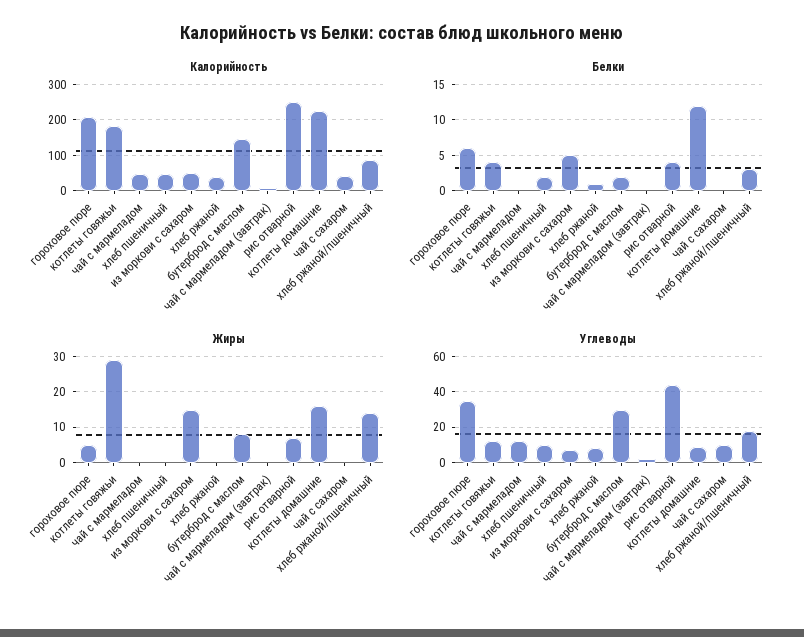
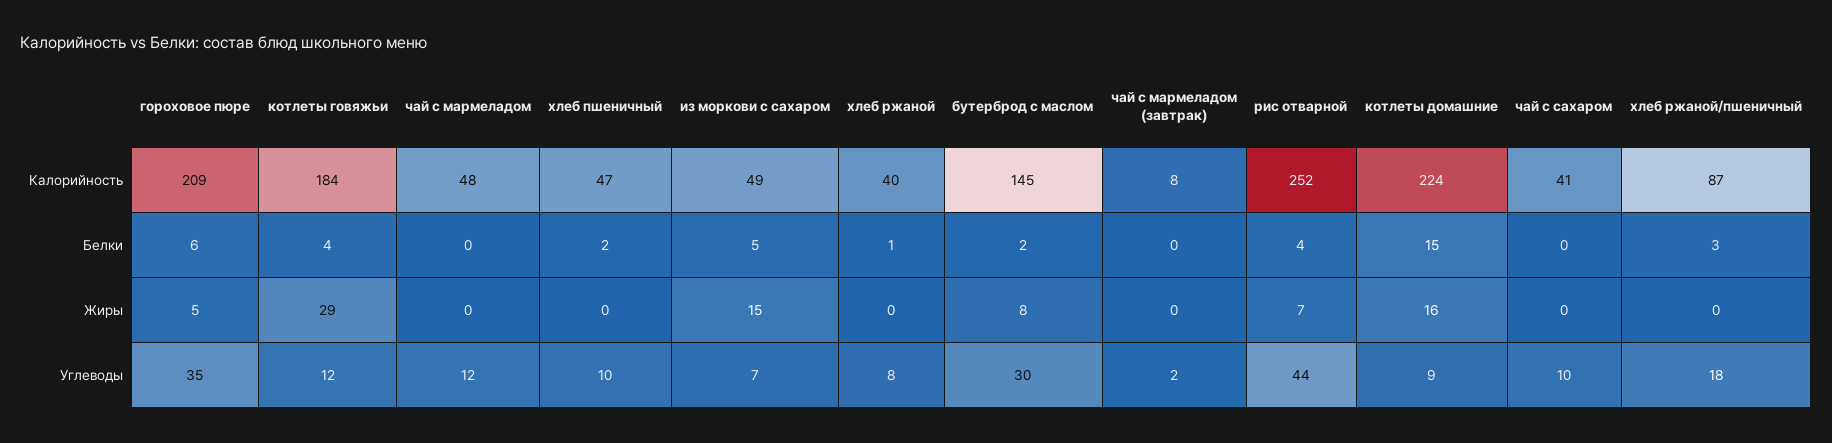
  {
    "Калорийность": {
      "гороховое пюре": 209,
      "котлеты говяжьи": 184,
      "чай с мармеладом": 48,
      "хлеб пшеничный": 47,
      "из моркови с сахаром": 49,
      "хлеб ржаной": 40,
      "бутерброд с маслом": 145,
      "чай с мармеладом (завтрак)": 8,
      "рис отварной": 252,
      "котлеты домашние": 224,
      "чай с сахаром": 41,
      "хлеб ржаной/пшеничный": 87
    },
    "Белки": {
      "гороховое пюре": 6,
      "котлеты говяжьи": 4,
      "чай с мармеладом": 0,
      "хлеб пшеничный": 2,
      "из моркови с сахаром": 5,
      "хлеб ржаной": 1,
      "бутерброд с маслом": 2,
      "чай с мармеладом (завтрак)": 0,
      "рис отварной": 4,
-     "котлеты домашние": 12,
+     "котлеты домашние": 15,
      "чай с сахаром": 0,
      "хлеб ржаной/пшеничный": 3
    },
    "Жиры": {
      "гороховое пюре": 5,
      "котлеты говяжьи": 29,
      "чай с мармеладом": 0,
      "хлеб пшеничный": 0,
      "из моркови с сахаром": 15,
      "хлеб ржаной": 0,
      "бутерброд с маслом": 8,
      "чай с мармеладом (завтрак)": 0,
      "рис отварной": 7,
      "котлеты домашние": 16,
      "чай с сахаром": 0,
-     "хлеб ржаной/пшеничный": 15
+     "хлеб ржаной/пшеничный": 0
    },
    "Углеводы": {
      "гороховое пюре": 35,
      "котлеты говяжьи": 12,
      "чай с мармеладом": 12,
      "хлеб пшеничный": 10,
      "из моркови с сахаром": 7,
      "хлеб ржаной": 8,
      "бутерброд с маслом": 30,
      "чай с мармеладом (завтрак)": 2,
      "рис отварной": 44,
      "котлеты домашние": 9,
      "чай с сахаром": 10,
      "хлеб ржаной/пшеничный": 18
    }
  }

